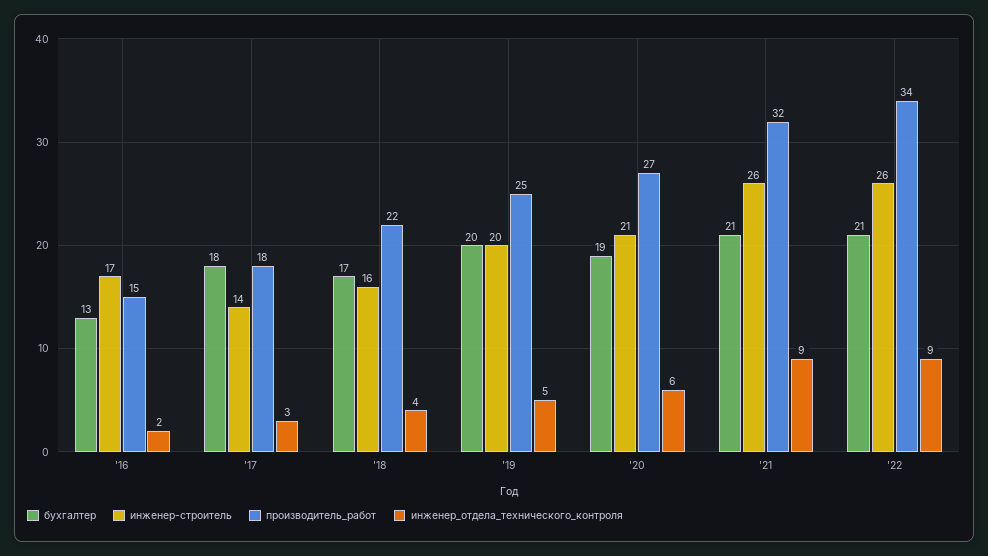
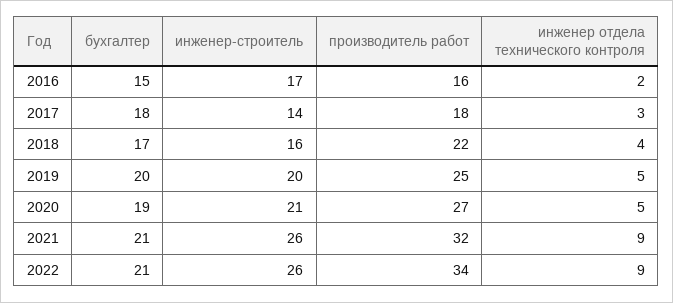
  {
    "бухгалтер": {
-     "'16": 13,
+     "'16": 15,
      "'17": 18,
      "'18": 17,
      "'19": 20,
      "'20": 19,
      "'21": 21,
      "'22": 21
    },
    "инженер-строитель": {
      "'16": 17,
      "'17": 14,
      "'18": 16,
      "'19": 20,
      "'20": 21,
      "'21": 26,
      "'22": 26
    },
    "производитель_работ": {
-     "'16": 15,
+     "'16": 16,
      "'17": 18,
      "'18": 22,
      "'19": 25,
      "'20": 27,
      "'21": 32,
      "'22": 34
    },
    "инженер_отдела_технического_контроля": {
      "'16": 2,
      "'17": 3,
      "'18": 4,
      "'19": 5,
-     "'20": 6,
+     "'20": 5,
      "'21": 9,
      "'22": 9
    }
  }

